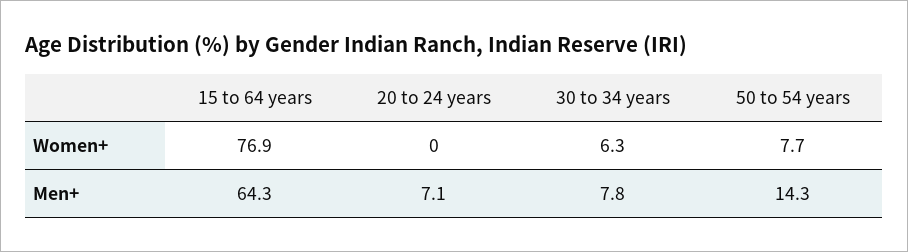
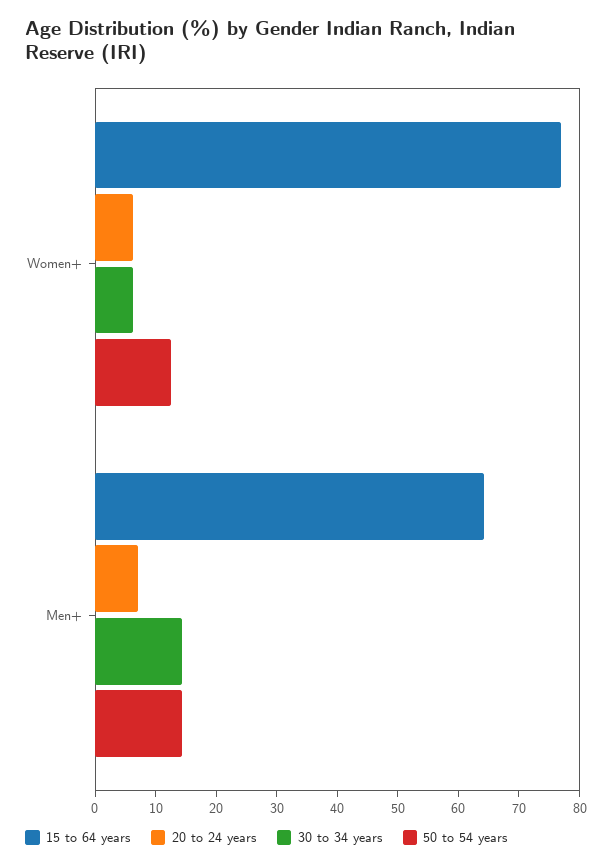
  {
    "15 to 64 years": {
      "Women+": 76.9,
      "Men+": 64.3
    },
    "20 to 24 years": {
-     "Women+": 0,
+     "Women+": 6,
      "Men+": 7.1
    },
    "30 to 34 years": {
      "Women+": 6.3,
-     "Men+": 7.8
+     "Men+": 14
    },
    "50 to 54 years": {
-     "Women+": 7.7,
+     "Women+": 12,
      "Men+": 14.3
    }
  }

